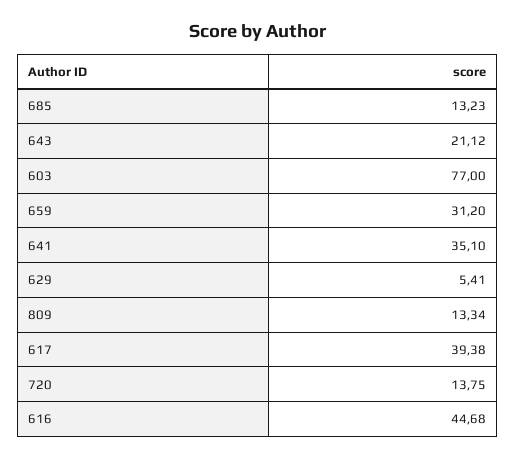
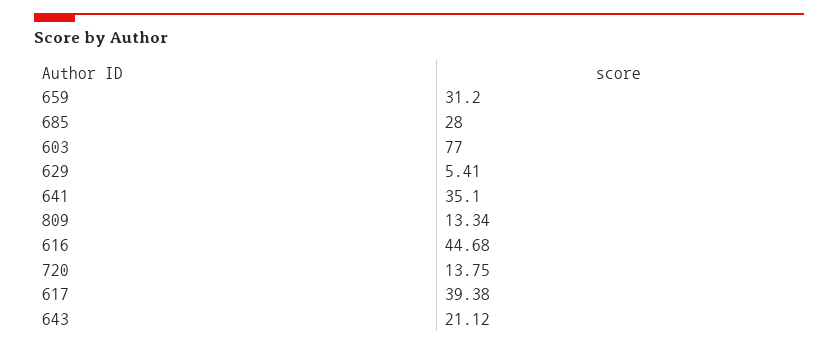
  {
-   "685": 13.23,
+   "685": 28,
    "643": 21.12,
    "603": 77,
    "659": 31.2,
    "641": 35.1,
    "629": 5.41,
    "809": 13.34,
    "617": 39.38,
    "720": 13.75,
    "616": 44.68
  }

